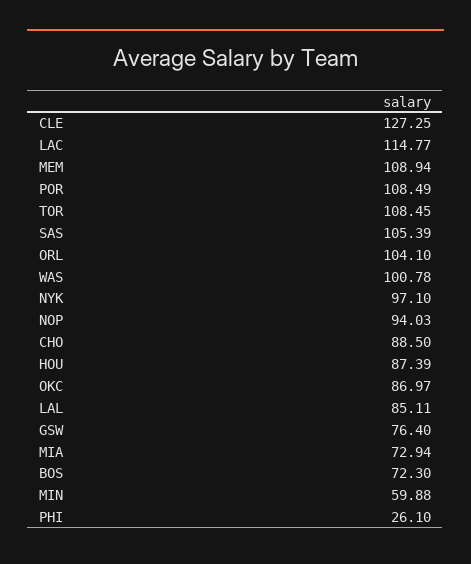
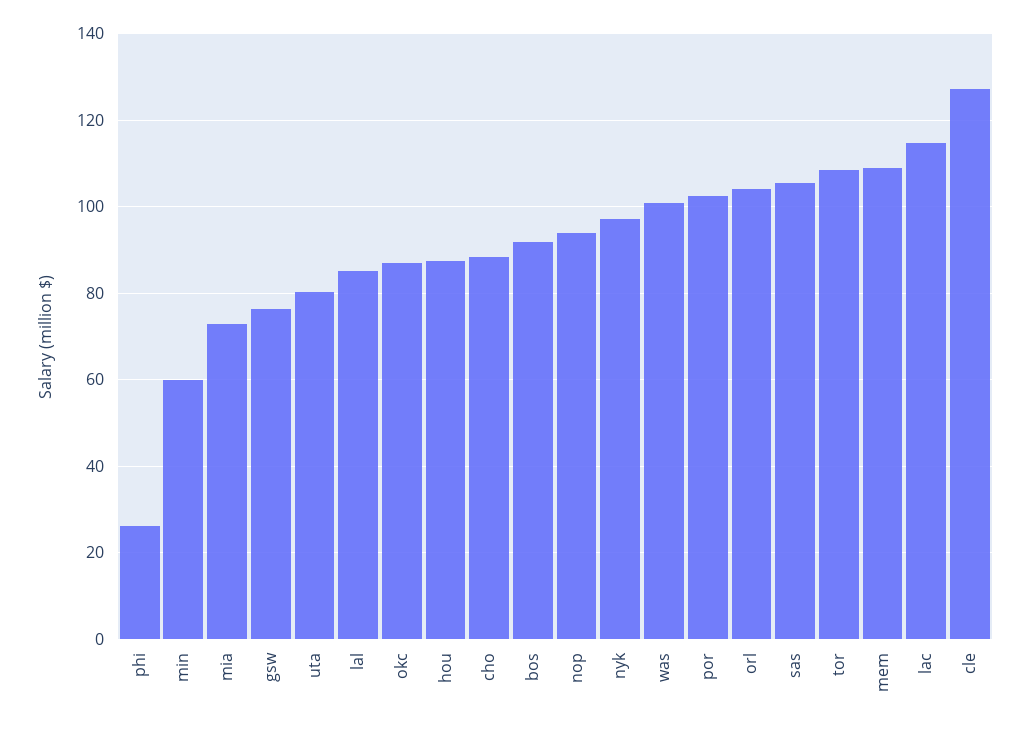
  {
    "CLE": 127.25,
    "LAC": 114.77,
    "MEM": 108.94,
-   "POR": 108.49,
+   "POR": 102,
    "TOR": 108.45,
    "SAS": 105.39,
    "ORL": 104.1,
    "WAS": 100.78,
    "NYK": 97.1,
    "NOP": 94.03,
    "CHO": 88.5,
    "HOU": 87.39,
    "OKC": 86.97,
    "LAL": 85.11,
    "GSW": 76.4,
    "MIA": 72.94,
-   "BOS": 72.3,
+   "BOS": 92,
    "MIN": 59.88,
-   "PHI": 26.1
+   "PHI": 26.1,
+   "uta": 80
  }

